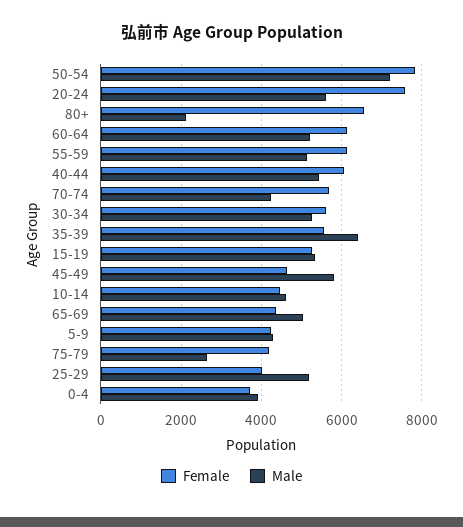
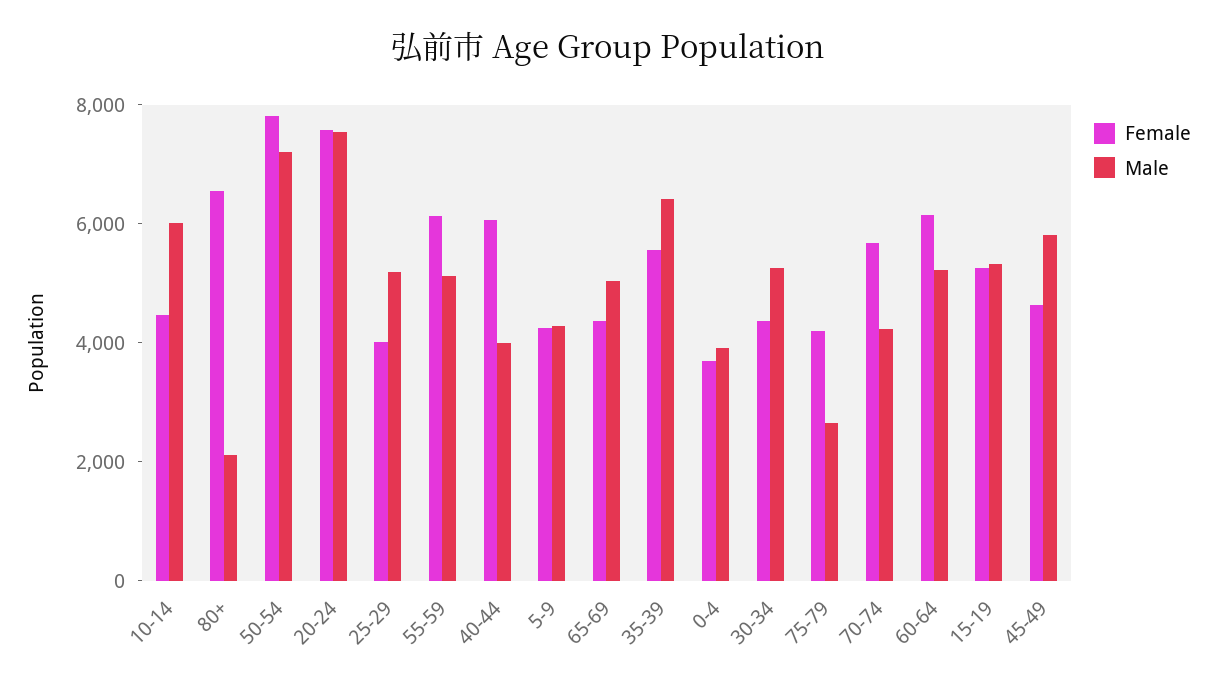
  {
    "Female": {
      "50-54": 7800,
      "20-24": 7600,
      "80+": 6600,
      "60-64": 6200,
      "55-59": 6200,
      "40-44": 6000,
      "70-74": 5600,
-     "30-34": 5600,
+     "30-34": 4500,
      "35-39": 5600,
      "15-19": 5200,
      "45-49": 4600,
      "10-14": 4400,
      "65-69": 4400,
      "5-9": 4200,
      "75-79": 4200,
      "25-29": 4000,
      "0-4": 3800
    },
    "Male": {
      "50-54": 7200,
-     "20-24": 5600,
+     "20-24": 7500,
      "80+": 2200,
      "60-64": 5200,
      "55-59": 5200,
-     "40-44": 5400,
+     "40-44": 4000,
      "70-74": 4200,
      "30-34": 5200,
      "35-39": 6400,
      "15-19": 5400,
      "45-49": 5800,
-     "10-14": 4600,
+     "10-14": 6000,
      "65-69": 5000,
      "5-9": 4200,
      "75-79": 2600,
      "25-29": 5200,
      "0-4": 4000
    }
  }

